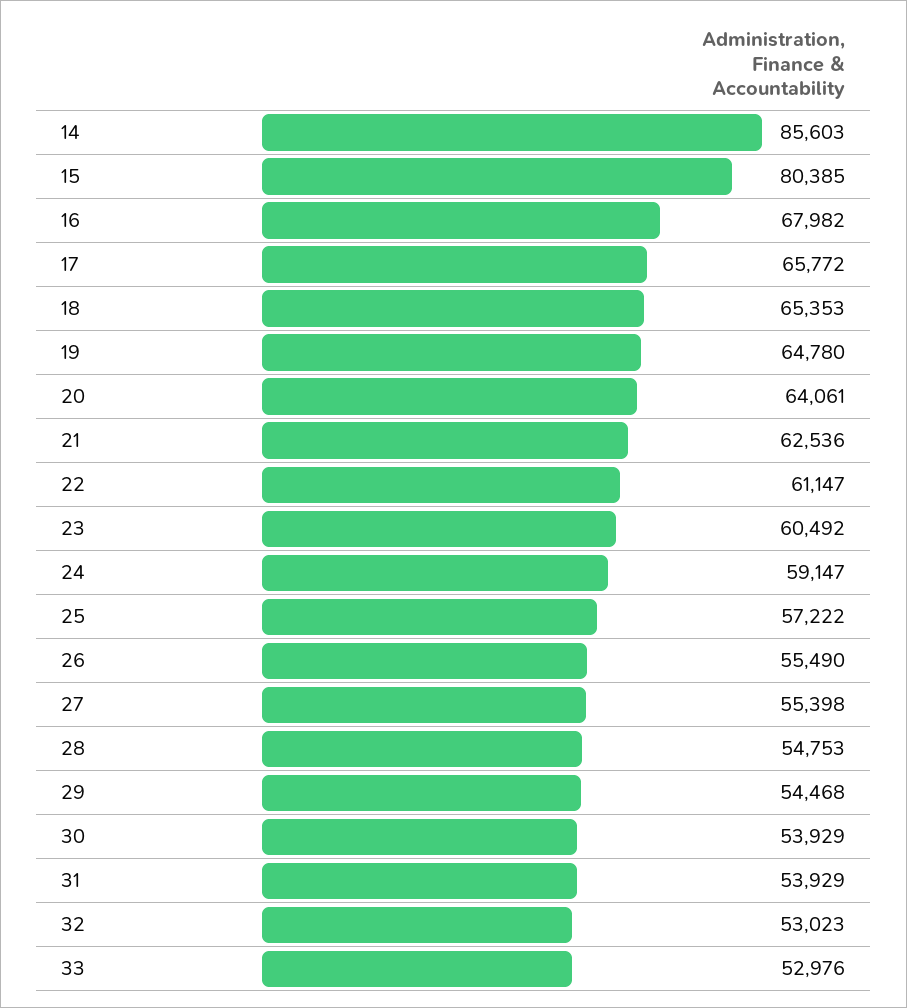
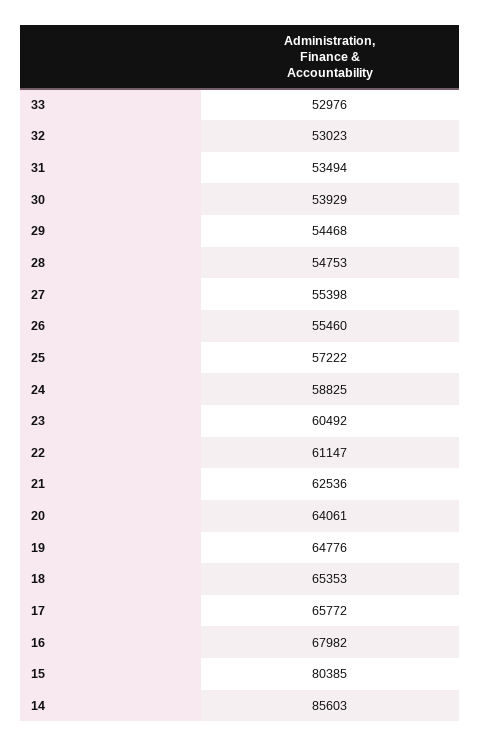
  {
    "14": 85603,
    "15": 80385,
    "16": 67982,
    "17": 65772,
    "18": 65353,
-   "19": 64780,
+   "19": 64776,
    "20": 64061,
    "21": 62536,
    "22": 61147,
    "23": 60492,
-   "24": 59147,
+   "24": 58825,
    "25": 57222,
-   "26": 55490,
+   "26": 55460,
    "27": 55398,
    "28": 54753,
    "29": 54468,
    "30": 53929,
-   "31": 53929,
+   "31": 53494,
    "32": 53023,
    "33": 52976
  }

